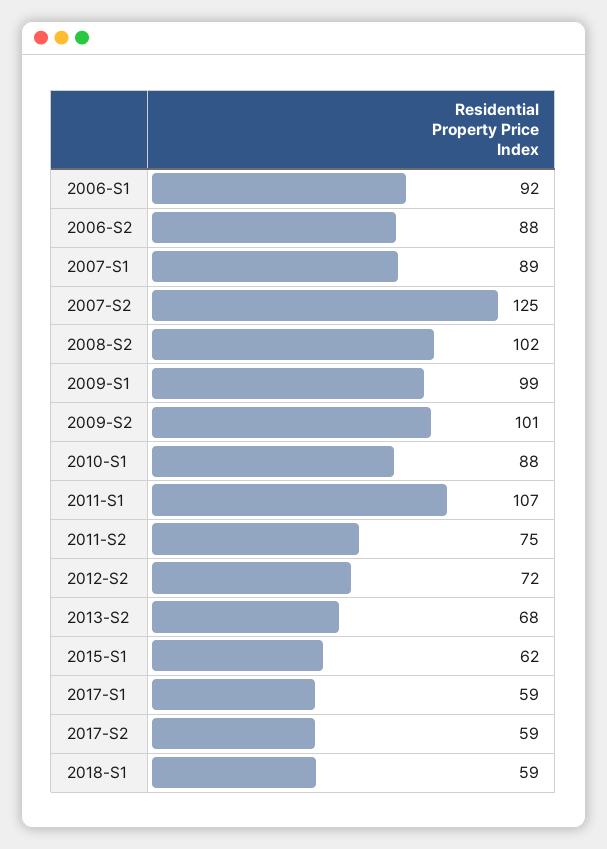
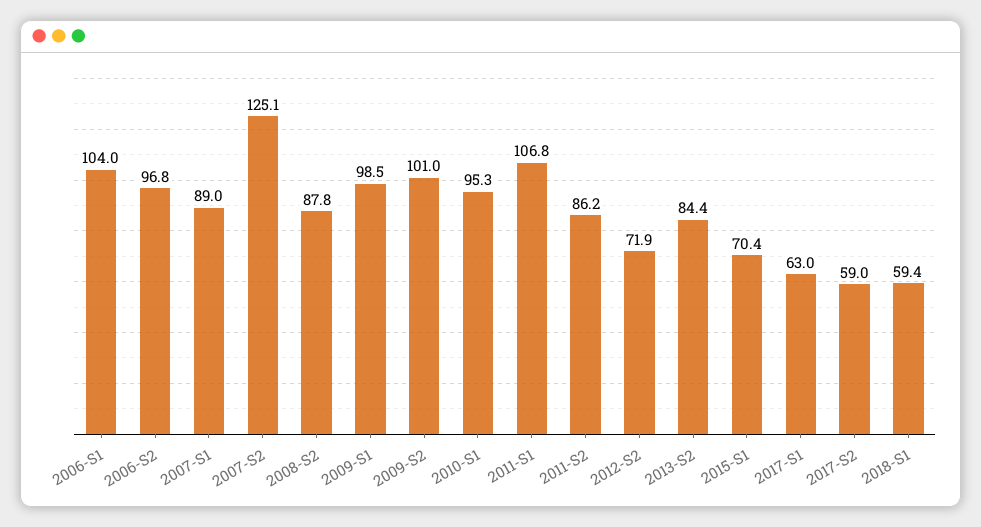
  {
-   "2006-S1": 92,
+   "2006-S1": 104,
-   "2006-S2": 88,
+   "2006-S2": 96.8,
    "2007-S1": 89,
    "2007-S2": 125.1,
-   "2008-S2": 102,
+   "2008-S2": 87.8,
    "2009-S1": 98.5,
    "2009-S2": 101,
-   "2010-S1": 88,
+   "2010-S1": 95.3,
    "2011-S1": 106.8,
-   "2011-S2": 75,
+   "2011-S2": 86.2,
    "2012-S2": 71.9,
-   "2013-S2": 68,
+   "2013-S2": 84.4,
-   "2015-S1": 62,
+   "2015-S1": 70.4,
-   "2017-S1": 59,
+   "2017-S1": 63,
    "2017-S2": 59,
    "2018-S1": 59.4
  }

